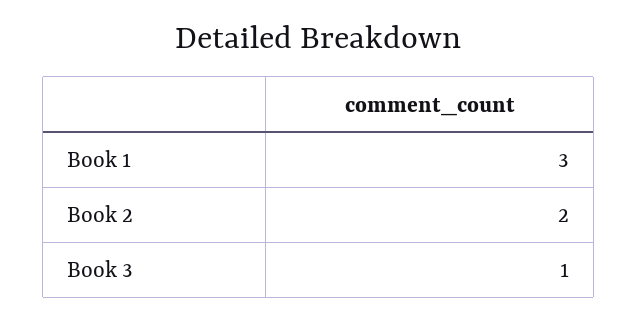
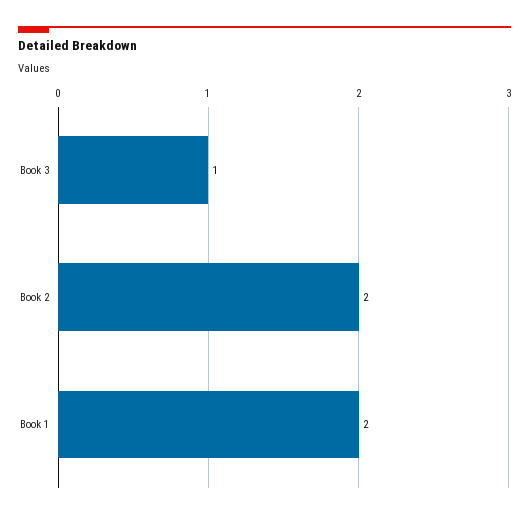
  {
-   "Book 1": 3,
+   "Book 1": 2,
    "Book 2": 2,
    "Book 3": 1
  }

